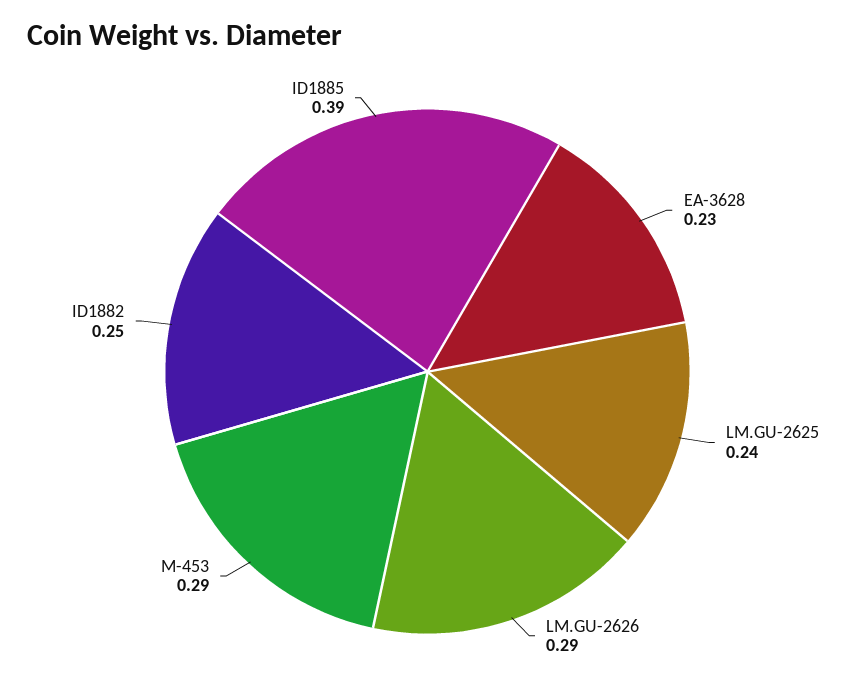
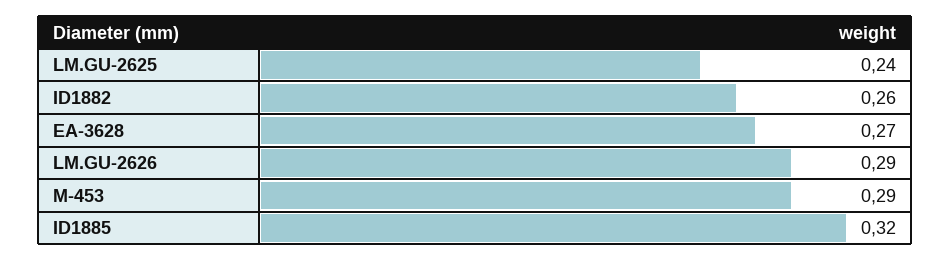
  {
-   "EA-3628": 0.23,
+   "EA-3628": 0.27,
    "LM.GU-2625": 0.24,
    "LM.GU-2626": 0.29,
    "M-453": 0.29,
-   "ID1882": 0.25,
+   "ID1882": 0.26,
-   "ID1885": 0.39
+   "ID1885": 0.32
  }

